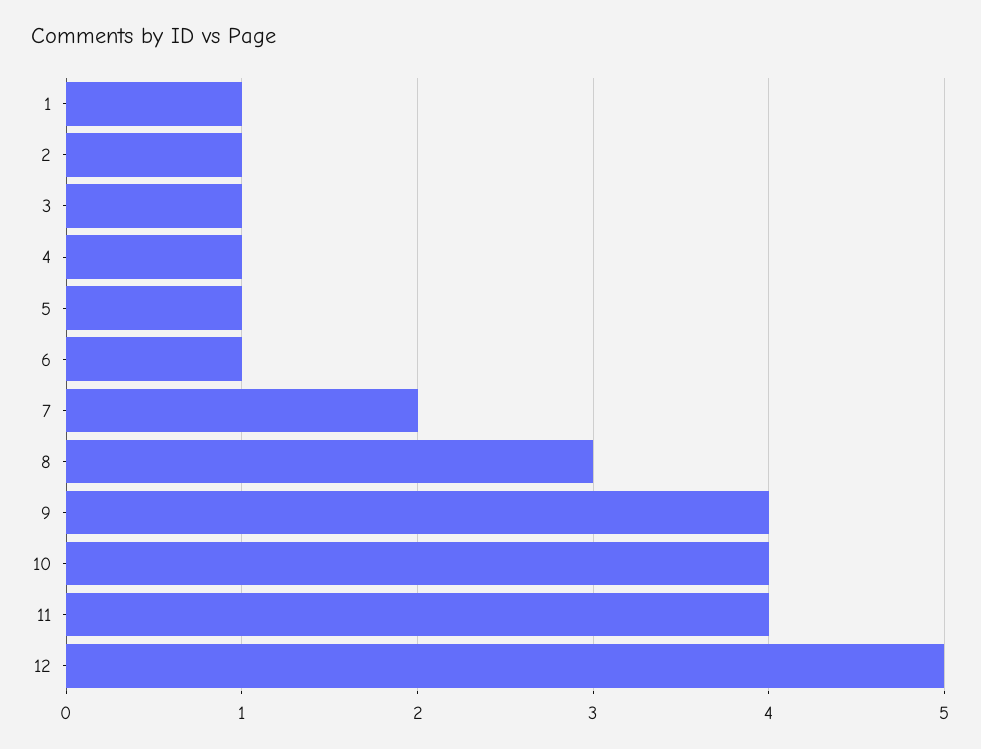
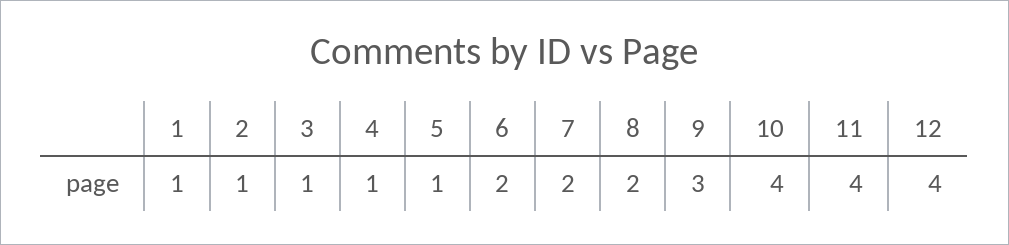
  {
    "1": 1,
    "2": 1,
    "3": 1,
    "4": 1,
    "5": 1,
-   "6": 1,
+   "6": 2,
    "7": 2,
-   "8": 3,
+   "8": 2,
-   "9": 4,
+   "9": 3,
    "10": 4,
    "11": 4,
-   "12": 5
+   "12": 4
  }

